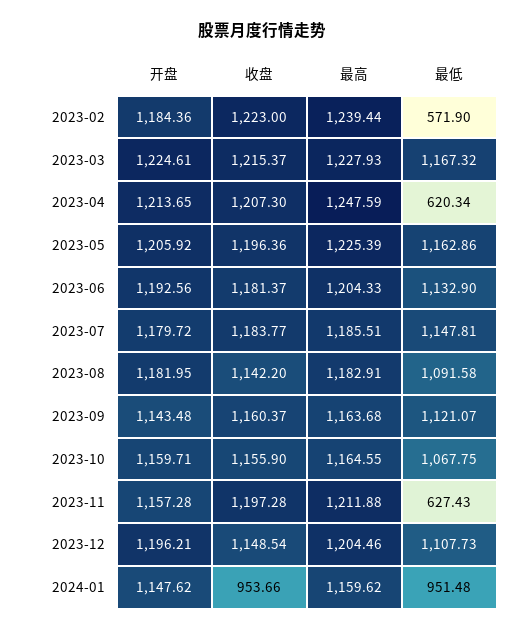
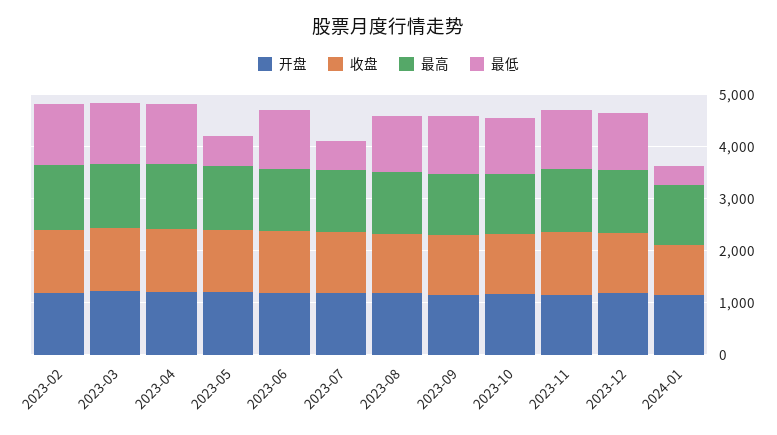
  {
    "开盘": {
      "2023-02": 1184.36,
      "2023-03": 1224.61,
      "2023-04": 1213.65,
      "2023-05": 1205.92,
      "2023-06": 1192.56,
      "2023-07": 1179.72,
      "2023-08": 1181.95,
      "2023-09": 1143.48,
      "2023-10": 1159.71,
      "2023-11": 1157.28,
      "2023-12": 1196.21,
      "2024-01": 1147.62
    },
    "收盘": {
      "2023-02": 1223,
      "2023-03": 1215.37,
      "2023-04": 1207.3,
      "2023-05": 1196.36,
      "2023-06": 1181.37,
      "2023-07": 1183.77,
      "2023-08": 1142.2,
      "2023-09": 1160.37,
      "2023-10": 1155.9,
      "2023-11": 1197.28,
      "2023-12": 1148.54,
      "2024-01": 953.66
    },
    "最高": {
      "2023-02": 1239.44,
      "2023-03": 1227.93,
      "2023-04": 1247.59,
      "2023-05": 1225.39,
      "2023-06": 1204.33,
      "2023-07": 1185.51,
      "2023-08": 1182.91,
      "2023-09": 1163.68,
      "2023-10": 1164.55,
      "2023-11": 1211.88,
      "2023-12": 1204.46,
      "2024-01": 1159.62
    },
    "最低": {
-     "2023-02": 571.9,
+     "2023-02": 1200,
      "2023-03": 1167.32,
-     "2023-04": 620.34,
+     "2023-04": 1200,
-     "2023-05": 1162.86,
+     "2023-05": 600,
      "2023-06": 1132.9,
-     "2023-07": 1147.81,
+     "2023-07": 600,
      "2023-08": 1091.58,
      "2023-09": 1121.07,
      "2023-10": 1067.75,
-     "2023-11": 627.43,
+     "2023-11": 1200,
      "2023-12": 1107.73,
-     "2024-01": 951.48
+     "2024-01": 400
    }
  }

